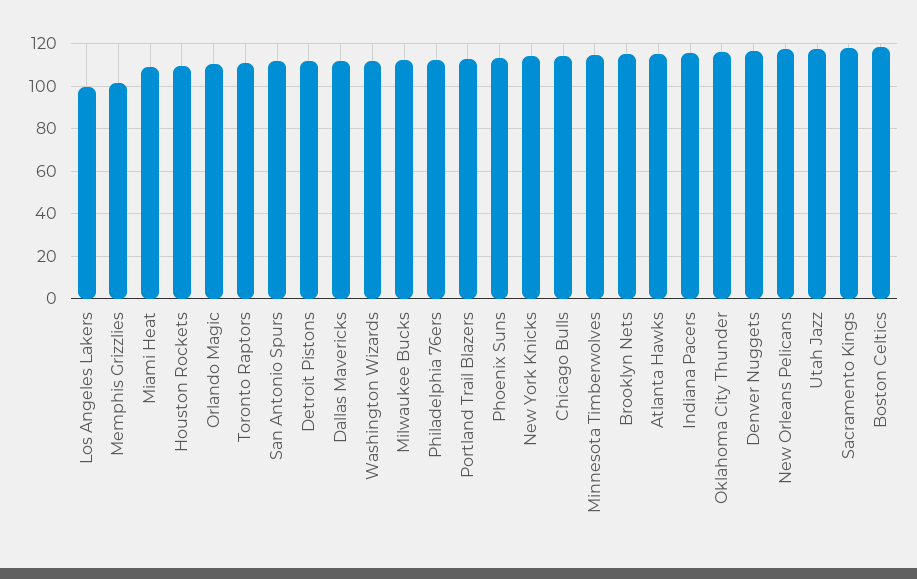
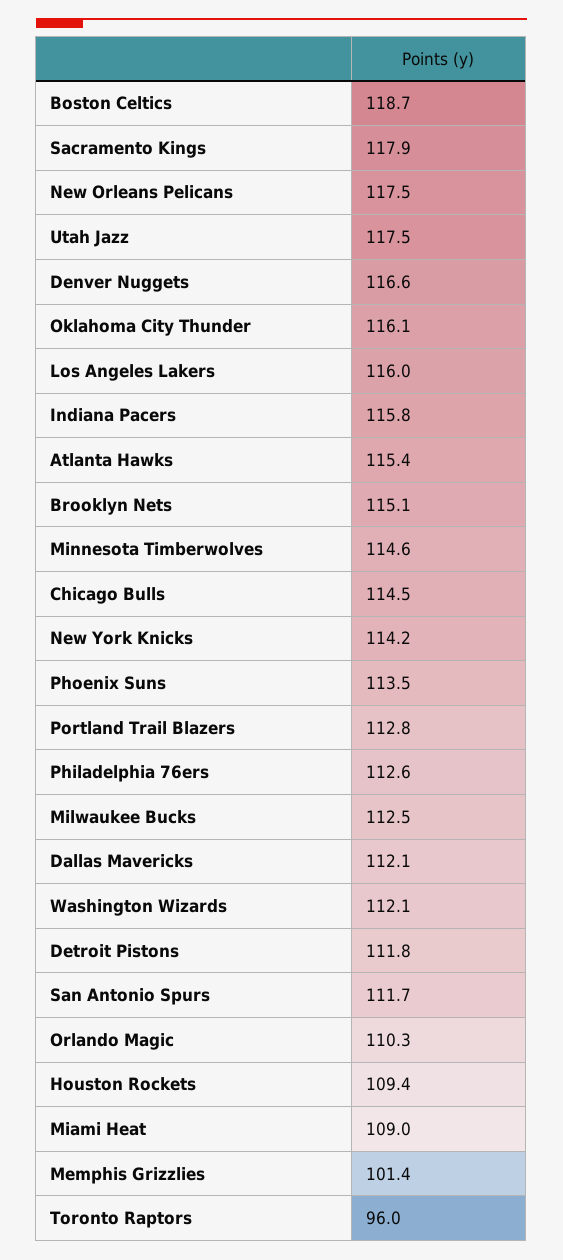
  {
-   "Los Angeles Lakers": 100,
+   "Los Angeles Lakers": 116,
    "Memphis Grizzlies": 101.4,
    "Miami Heat": 109,
    "Houston Rockets": 109.4,
    "Orlando Magic": 110.3,
-   "Toronto Raptors": 110,
+   "Toronto Raptors": 96,
    "San Antonio Spurs": 111.7,
    "Detroit Pistons": 111.8,
    "Dallas Mavericks": 112.1,
    "Washington Wizards": 112.1,
    "Milwaukee Bucks": 112.5,
    "Philadelphia 76ers": 112.6,
    "Portland Trail Blazers": 112.8,
    "Phoenix Suns": 113.5,
    "New York Knicks": 114.2,
    "Chicago Bulls": 114.5,
    "Minnesota Timberwolves": 114.6,
    "Brooklyn Nets": 115.1,
    "Atlanta Hawks": 115.4,
    "Indiana Pacers": 115.8,
    "Oklahoma City Thunder": 116.1,
    "Denver Nuggets": 116.6,
    "New Orleans Pelicans": 117.5,
    "Utah Jazz": 117.5,
    "Sacramento Kings": 117.9,
    "Boston Celtics": 118.7
  }

